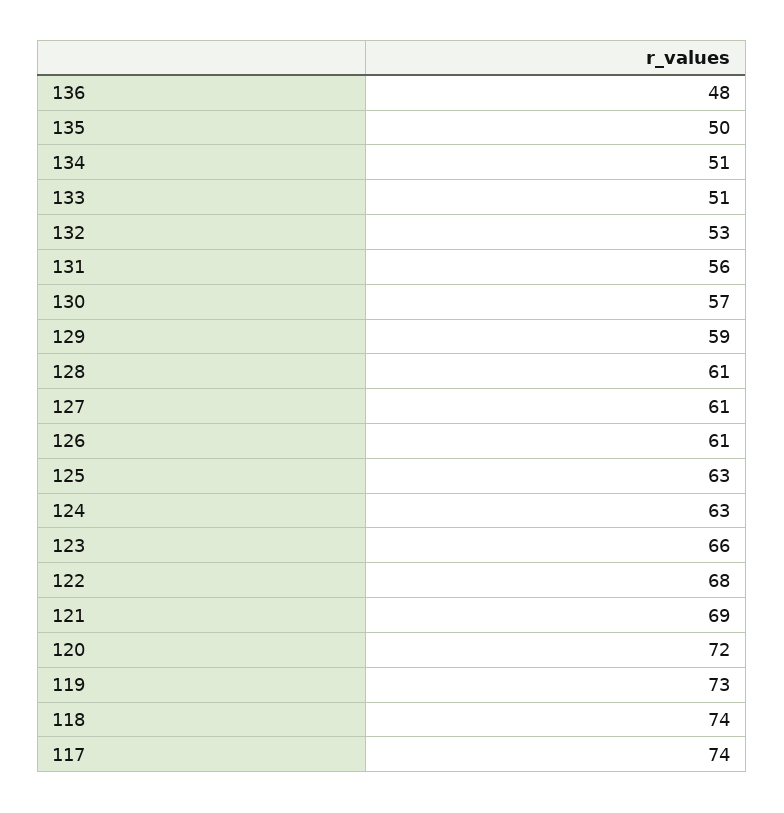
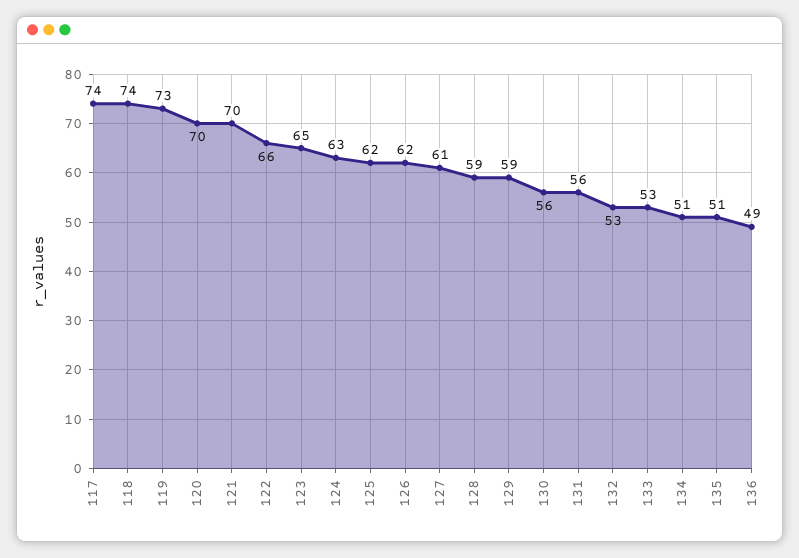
  {
-   "136": 48,
+   "136": 49,
-   "135": 50,
+   "135": 51,
    "134": 51,
-   "133": 51,
+   "133": 53,
    "132": 53,
    "131": 56,
-   "130": 57,
+   "130": 56,
    "129": 59,
-   "128": 61,
+   "128": 59,
    "127": 61,
-   "126": 61,
+   "126": 62,
-   "125": 63,
+   "125": 62,
    "124": 63,
-   "123": 66,
+   "123": 65,
-   "122": 68,
+   "122": 66,
-   "121": 69,
+   "121": 70,
-   "120": 72,
+   "120": 70,
    "119": 73,
    "118": 74,
    "117": 74
  }

